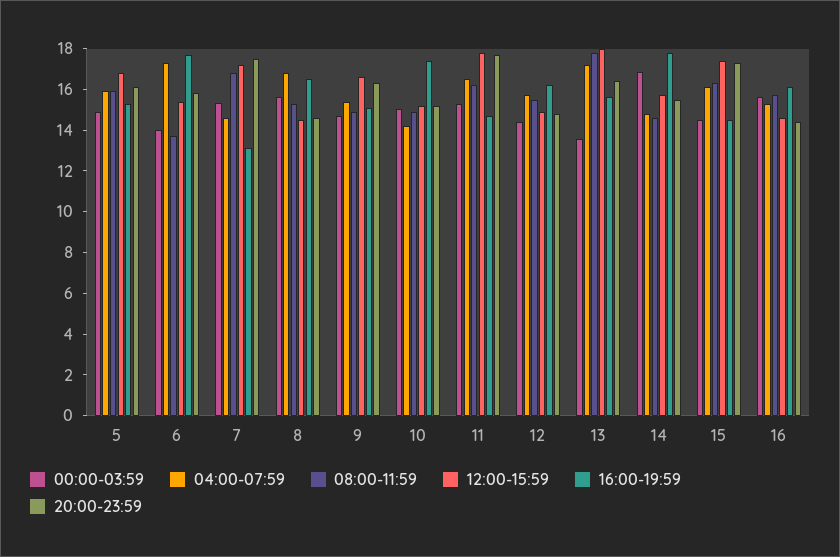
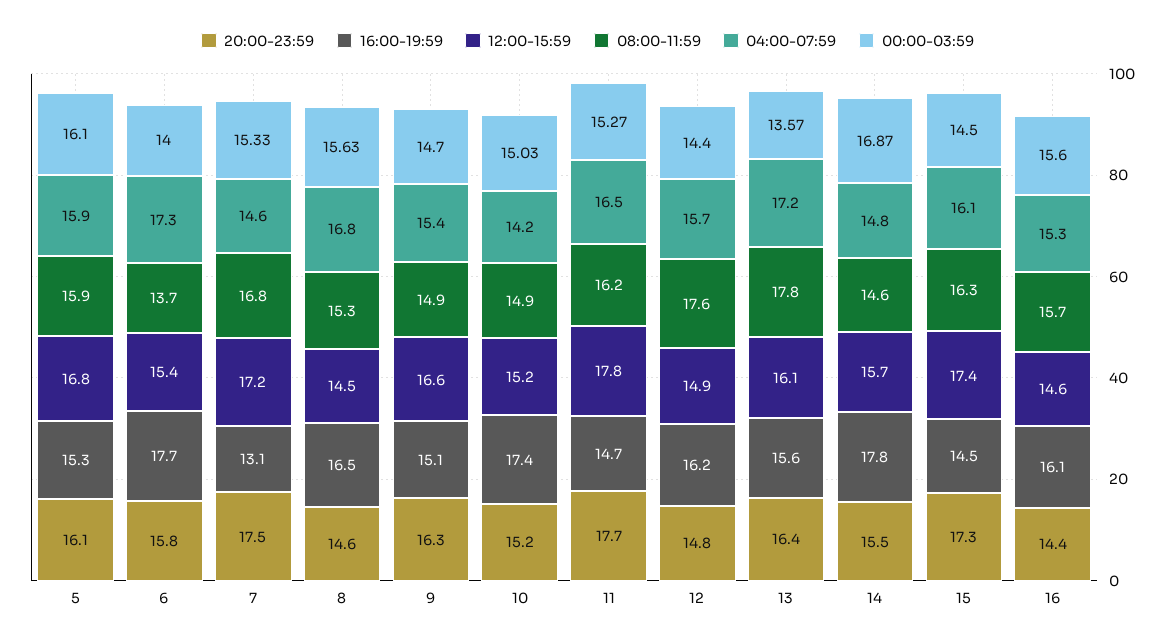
  {
    "00:00-03:59": {
-     "5": 15,
+     "5": 16.1,
      "6": 14,
      "7": 15.33,
      "8": 15.63,
      "9": 14.7,
      "10": 15.03,
      "11": 15.27,
      "12": 14.4,
      "13": 13.57,
      "14": 16.87,
      "15": 14.5,
      "16": 15.6
    },
    "04:00-07:59": {
      "5": 15.9,
      "6": 17.3,
      "7": 14.6,
      "8": 16.8,
      "9": 15.4,
      "10": 14.2,
      "11": 16.5,
      "12": 15.7,
      "13": 17.2,
      "14": 14.8,
      "15": 16.1,
      "16": 15.3
    },
    "08:00-11:59": {
      "5": 15.9,
      "6": 13.7,
      "7": 16.8,
      "8": 15.3,
      "9": 14.9,
      "10": 14.9,
      "11": 16.2,
-     "12": 15.5,
+     "12": 17.6,
      "13": 17.8,
      "14": 14.6,
      "15": 16.3,
      "16": 15.7
    },
    "12:00-15:59": {
      "5": 16.8,
      "6": 15.4,
      "7": 17.2,
      "8": 14.5,
      "9": 16.6,
      "10": 15.2,
      "11": 17.8,
      "12": 14.9,
-     "13": 18,
+     "13": 16.1,
      "14": 15.7,
      "15": 17.4,
      "16": 14.6
    },
    "16:00-19:59": {
      "5": 15.3,
      "6": 17.7,
      "7": 13.1,
      "8": 16.5,
      "9": 15.1,
      "10": 17.4,
      "11": 14.7,
      "12": 16.2,
      "13": 15.6,
      "14": 17.8,
      "15": 14.5,
      "16": 16.1
    },
    "20:00-23:59": {
      "5": 16.1,
      "6": 15.8,
      "7": 17.5,
      "8": 14.6,
      "9": 16.3,
      "10": 15.2,
      "11": 17.7,
      "12": 14.8,
      "13": 16.4,
      "14": 15.5,
      "15": 17.3,
      "16": 14.4
    }
  }

